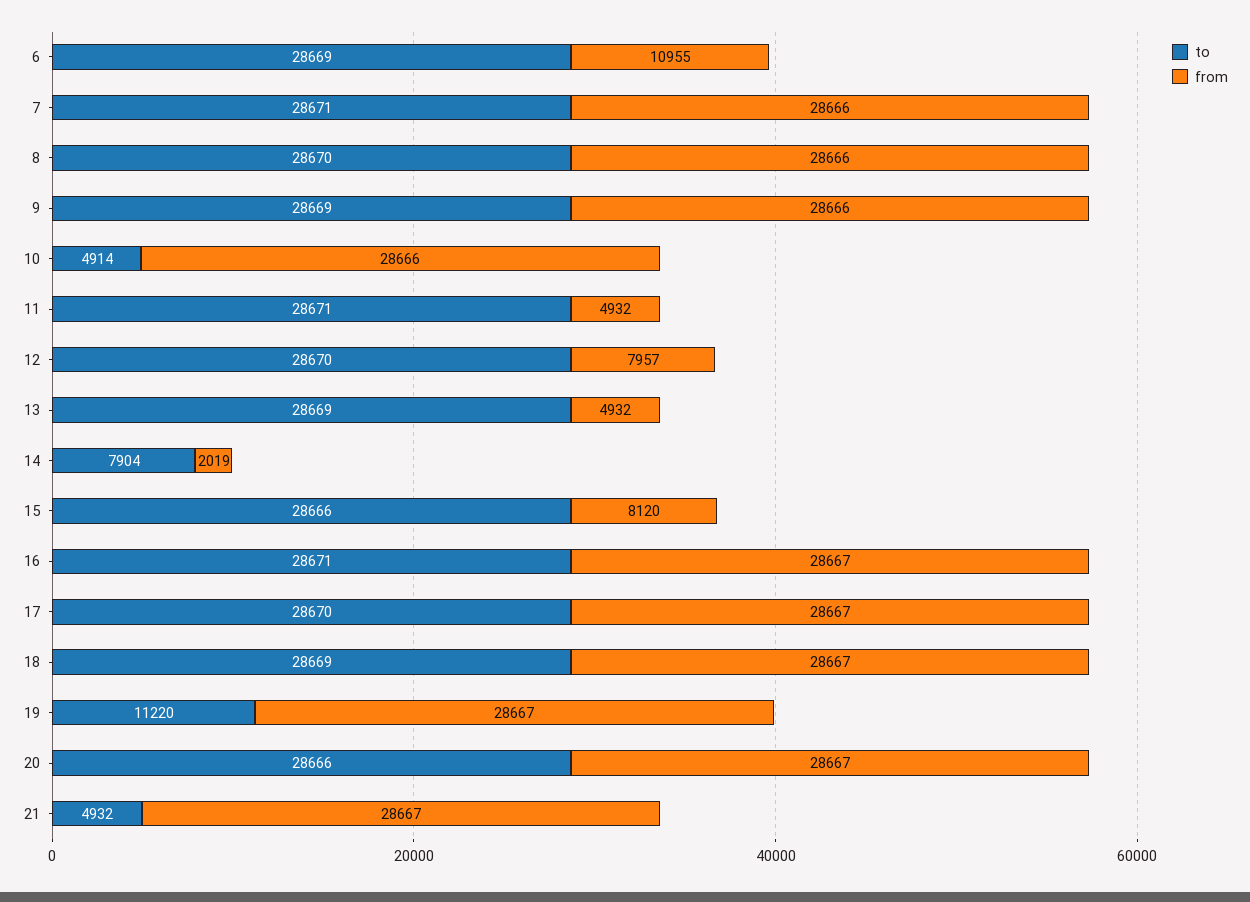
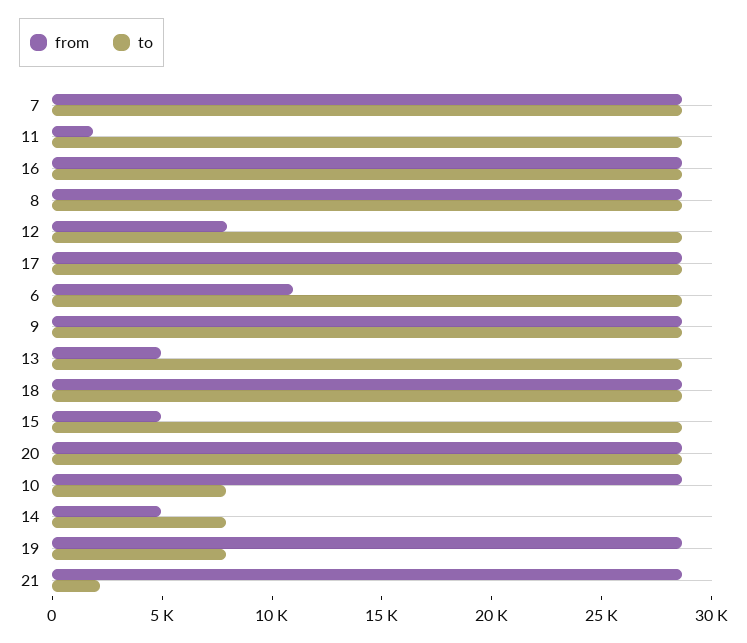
  {
    "to": {
      "6": 28669,
      "7": 28671,
      "8": 28670,
      "9": 28669,
-     "10": 4914,
+     "10": 8000,
      "11": 28671,
      "12": 28670,
      "13": 28669,
      "14": 7904,
      "15": 28666,
      "16": 28671,
      "17": 28670,
      "18": 28669,
-     "19": 11220,
+     "19": 8000,
      "20": 28666,
-     "21": 4932
+     "21": 2000
    },
    "from": {
      "6": 10955,
      "7": 28666,
      "8": 28666,
      "9": 28666,
      "10": 28666,
-     "11": 4932,
+     "11": 2000,
      "12": 7957,
      "13": 4932,
-     "14": 2019,
+     "14": 5000,
-     "15": 8120,
+     "15": 5000,
      "16": 28667,
      "17": 28667,
      "18": 28667,
      "19": 28667,
      "20": 28667,
      "21": 28667
    }
  }

